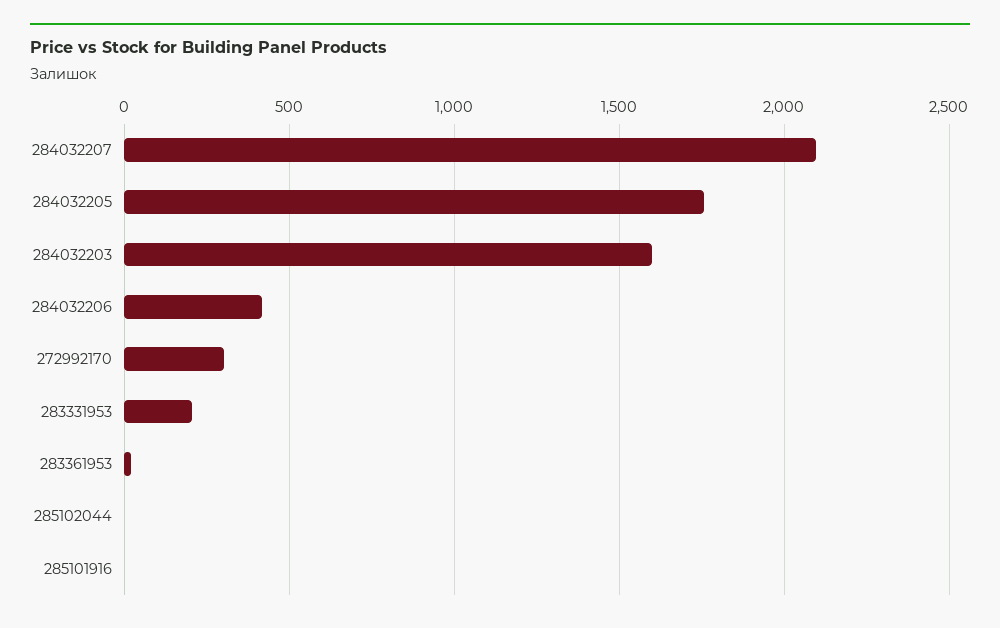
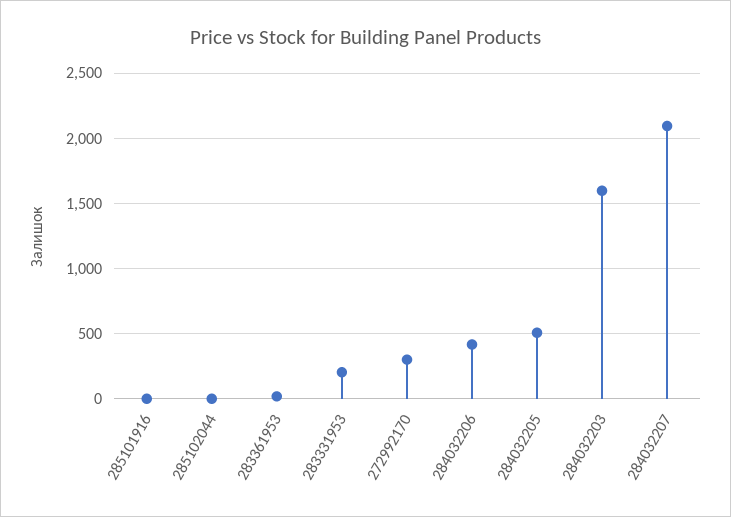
  {
    "284032207": 2100,
-   "284032205": 1750,
+   "284032205": 500,
    "284032203": 1600,
    "284032206": 400,
    "272992170": 300,
    "283331953": 200,
    "283361953": 0,
    "285102044": 0,
    "285101916": 0
  }

